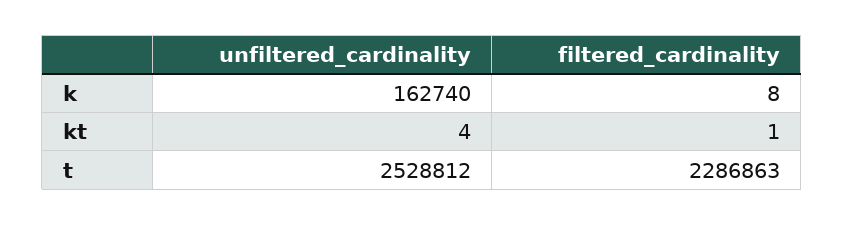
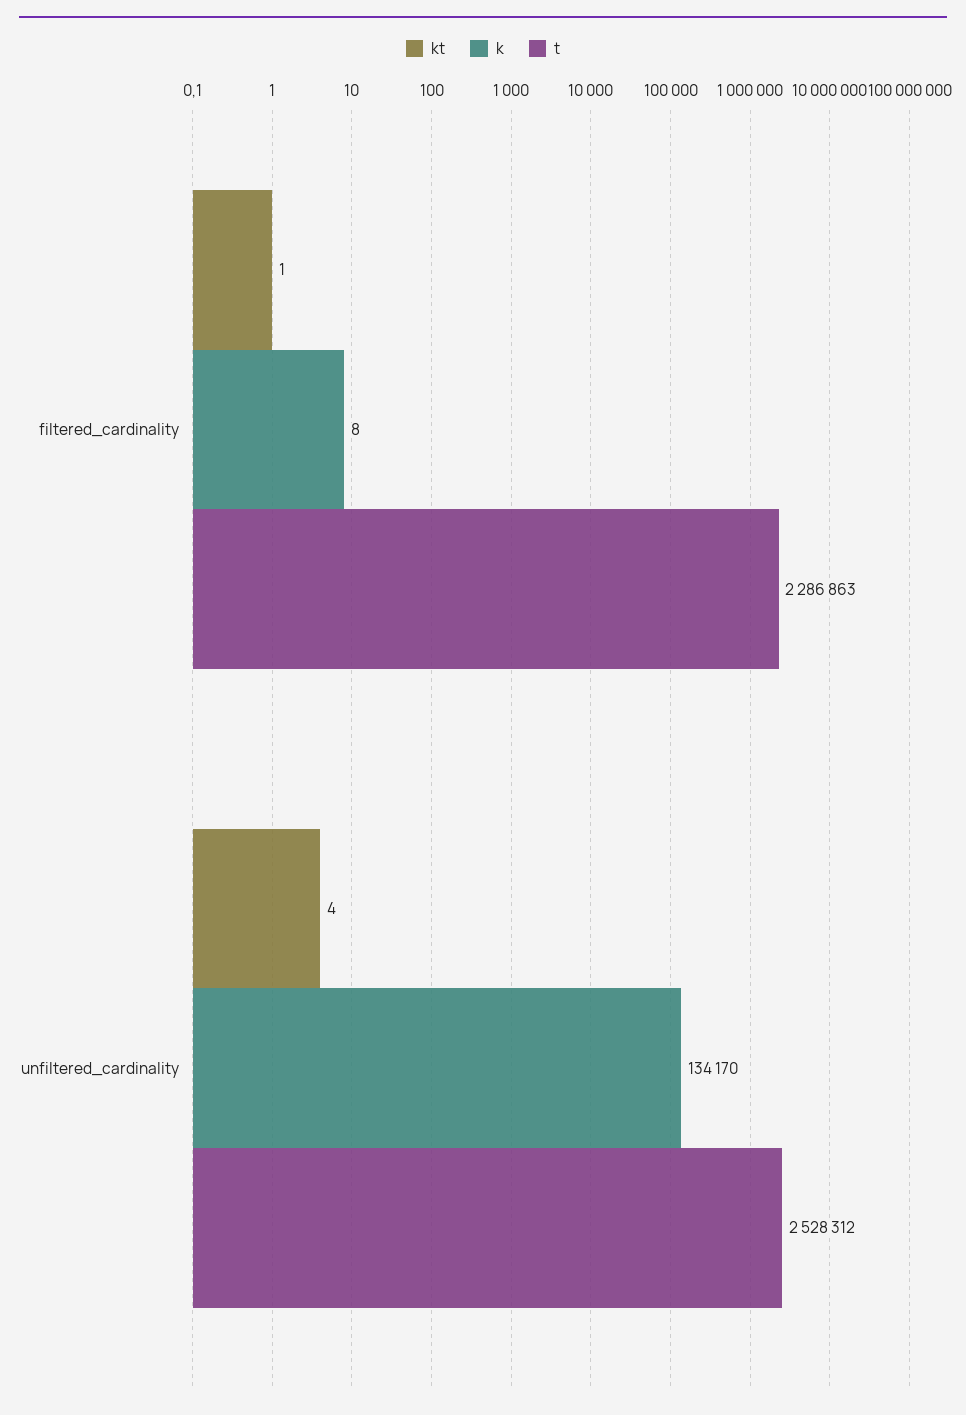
  {
    "k": {
-     "unfiltered_cardinality": 162740,
+     "unfiltered_cardinality": 134170,
      "filtered_cardinality": 8
    },
    "kt": {
      "unfiltered_cardinality": 4,
      "filtered_cardinality": 1
    },
    "t": {
-     "unfiltered_cardinality": 2528812,
+     "unfiltered_cardinality": 2528312,
      "filtered_cardinality": 2286863
    }
  }

